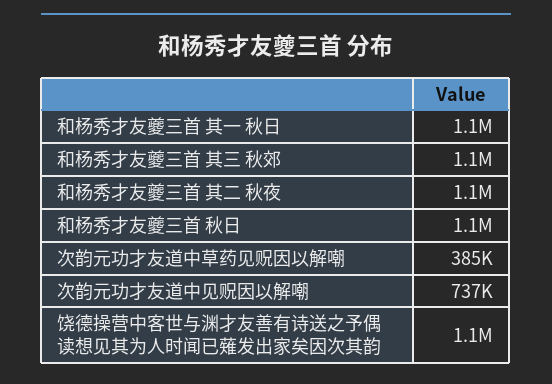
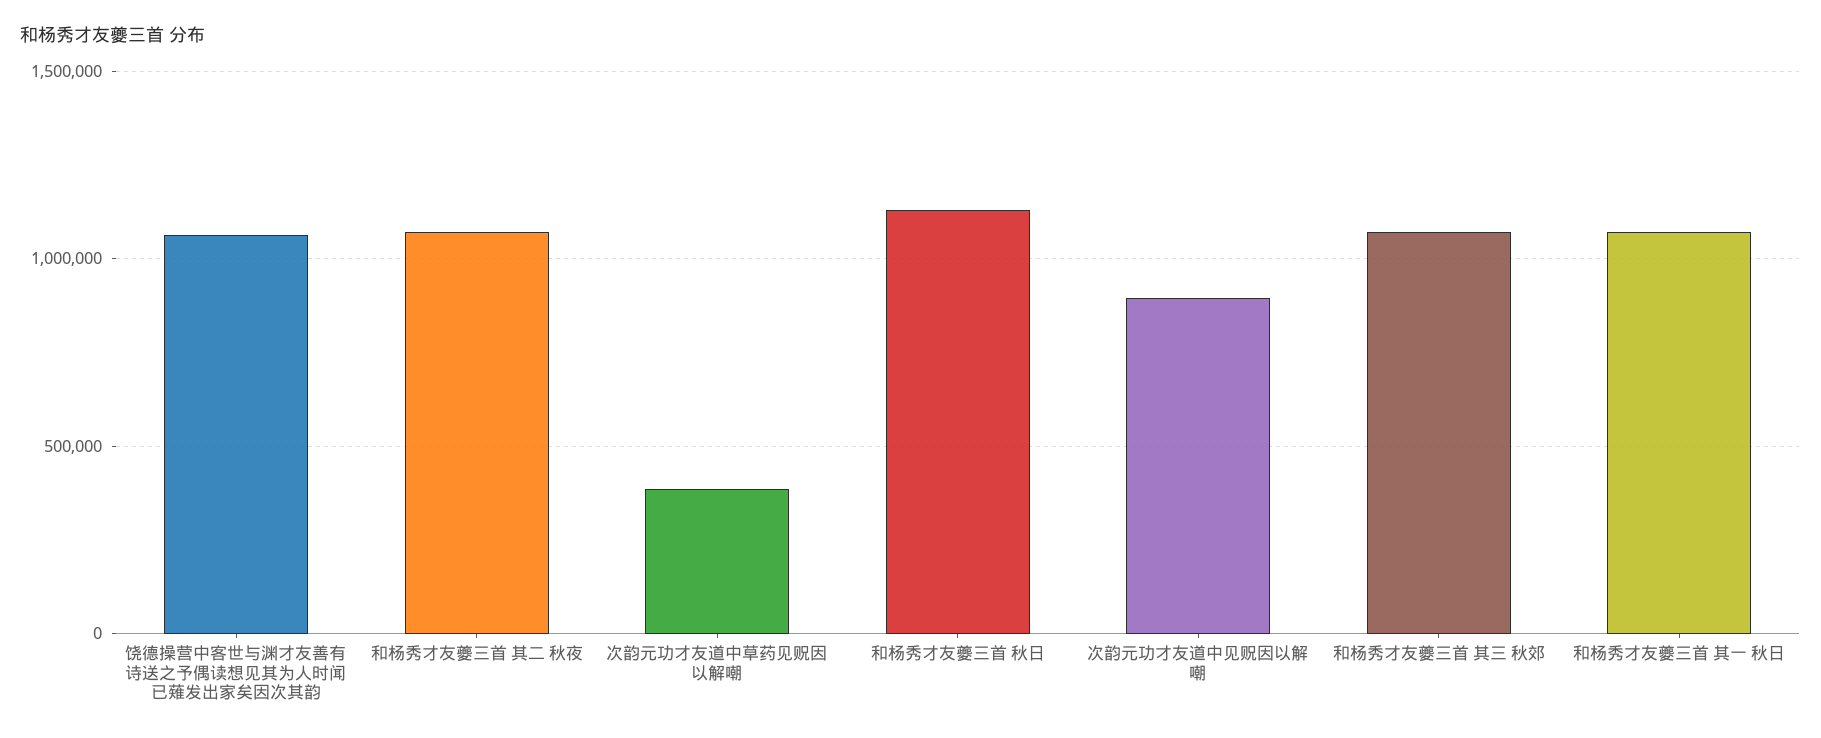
  {
    "和杨秀才友夔三首 其一 秋日": 1100000,
    "和杨秀才友夔三首 其三 秋郊": 1100000,
    "和杨秀才友夔三首 其二 秋夜": 1100000,
    "和杨秀才友夔三首 秋日": 1100000,
    "次韵元功才友道中草药见贶因以解嘲": 385000,
-   "次韵元功才友道中见贶因以解嘲": 737000,
+   "次韵元功才友道中见贶因以解嘲": 900000,
    "饶德操营中客世与渊才友善有诗送之予偶读想见其为人时闻已薙发出家矣因次其韵": 1100000
  }

